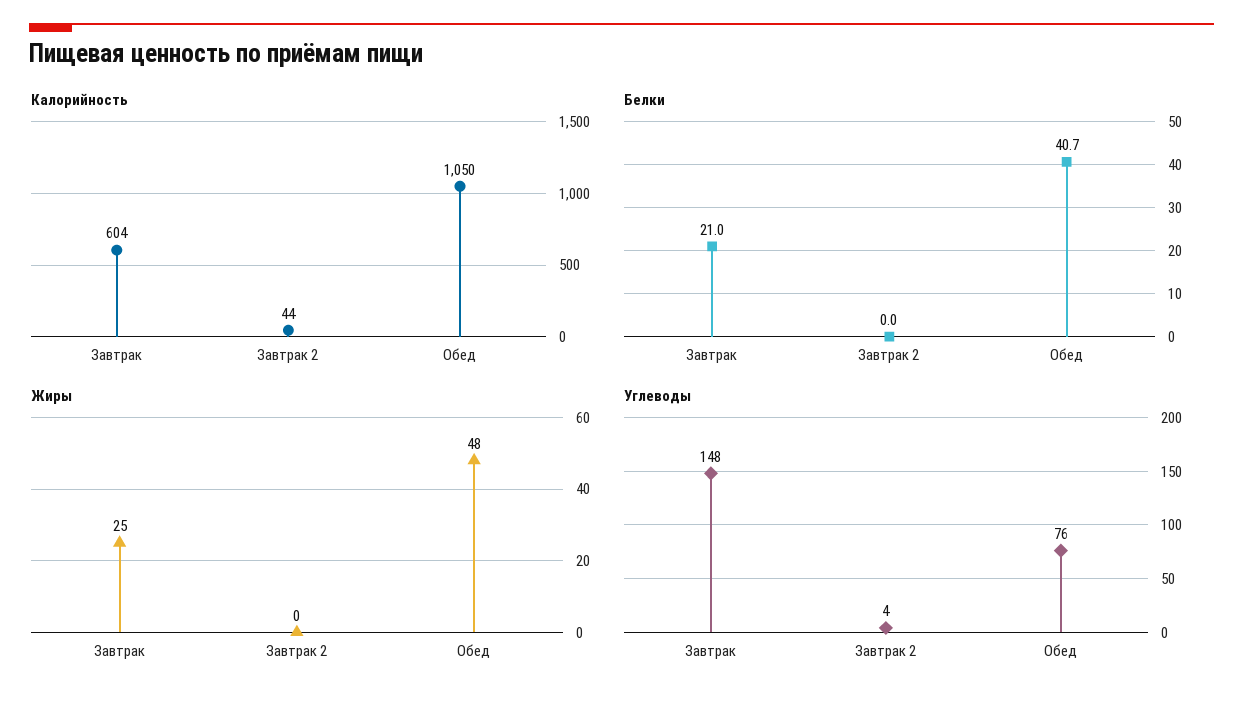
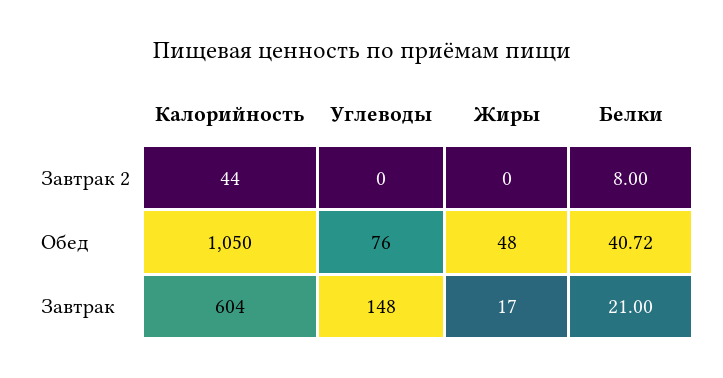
  {
    "Калорийность": {
      "Завтрак": 604,
      "Завтрак 2": 44,
      "Обед": 1050
    },
    "Белки": {
      "Завтрак": 21,
-     "Завтрак 2": 0,
+     "Завтрак 2": 8,
      "Обед": 40.72
    },
    "Жиры": {
-     "Завтрак": 25,
+     "Завтрак": 17,
      "Завтрак 2": 0,
      "Обед": 48
    },
    "Углеводы": {
      "Завтрак": 148,
-     "Завтрак 2": 4,
+     "Завтрак 2": 0,
      "Обед": 76
    }
  }

